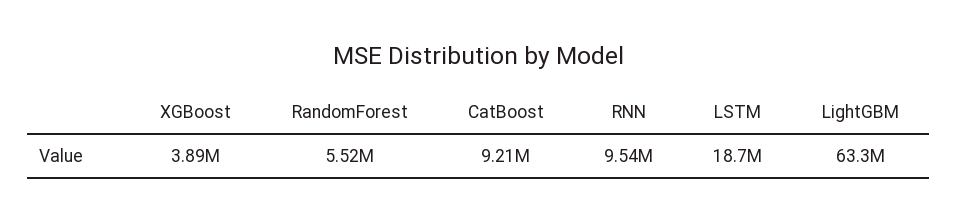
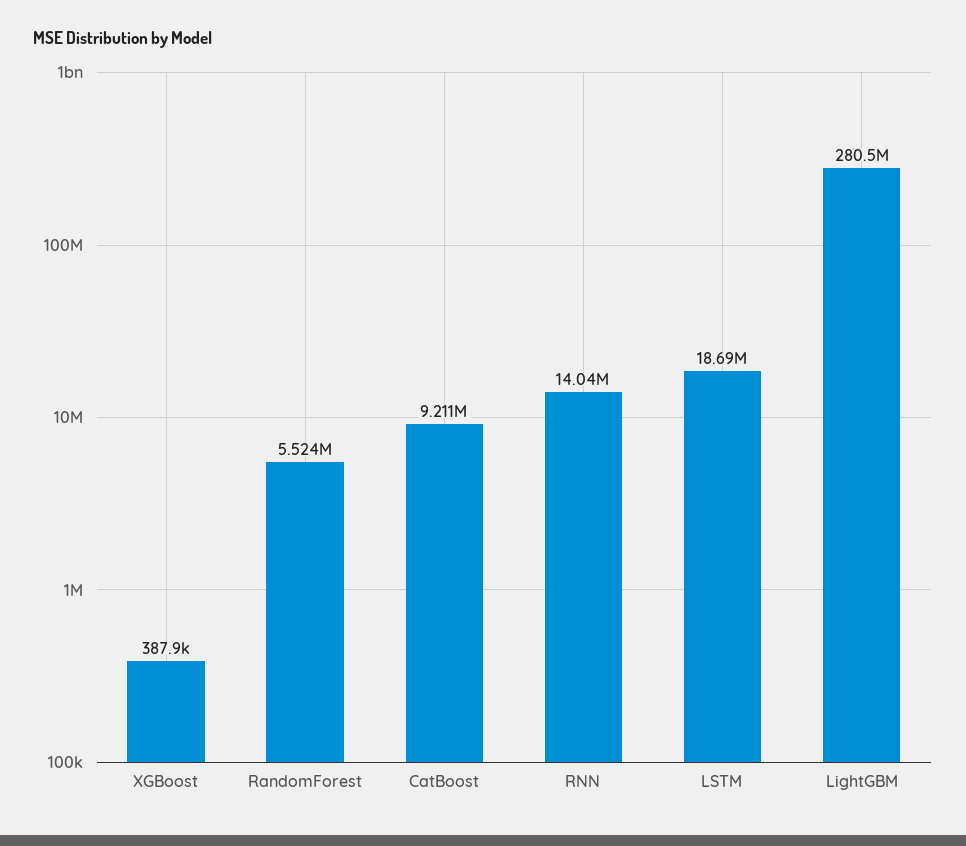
  {
-   "XGBoost": 3890000,
+   "XGBoost": 387900,
    "RandomForest": 5524000,
    "CatBoost": 9211000,
-   "RNN": 9540000,
+   "RNN": 14040000,
    "LSTM": 18690000,
-   "LightGBM": 63300000
+   "LightGBM": 280500000
  }

